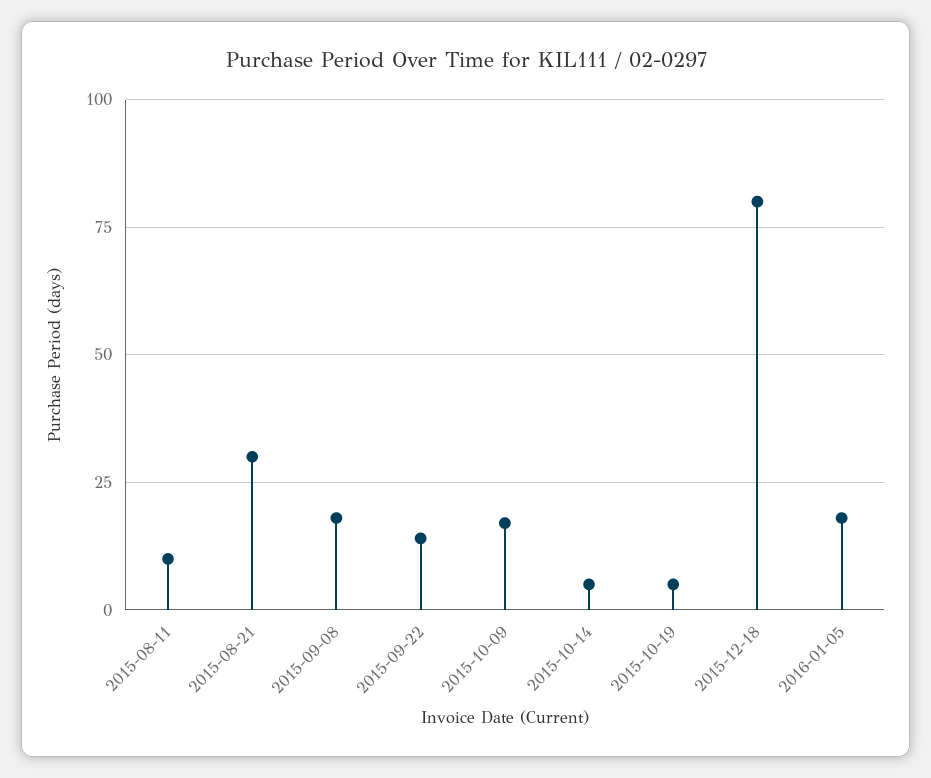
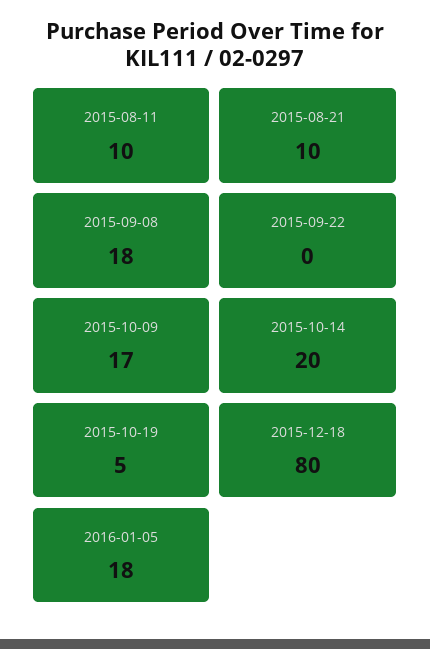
  {
    "2015-08-11": 10,
-   "2015-08-21": 30,
+   "2015-08-21": 10,
    "2015-09-08": 18,
-   "2015-09-22": 15,
+   "2015-09-22": 0,
    "2015-10-09": 17,
-   "2015-10-14": 5,
+   "2015-10-14": 20,
    "2015-10-19": 5,
    "2015-12-18": 80,
    "2016-01-05": 18
  }

